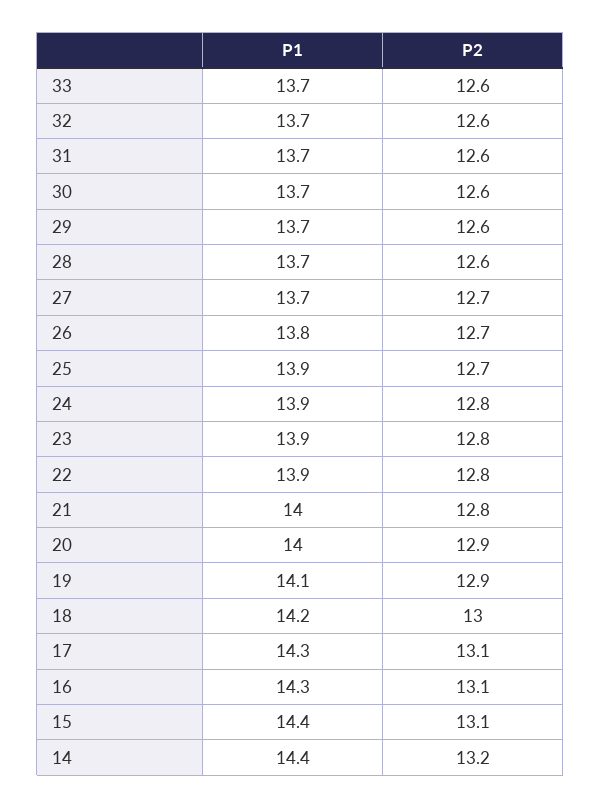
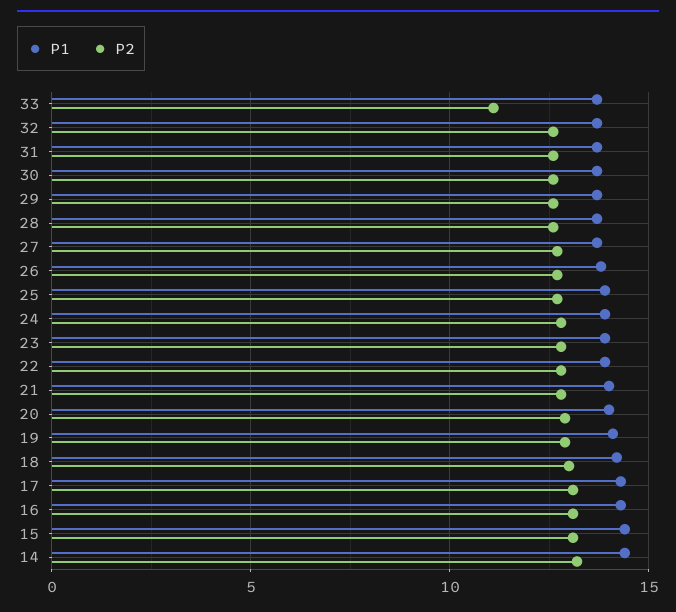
  {
    "P1": {
      "33": 13.7,
      "32": 13.7,
      "31": 13.7,
      "30": 13.7,
      "29": 13.7,
      "28": 13.7,
      "27": 13.7,
      "26": 13.8,
      "25": 13.9,
      "24": 13.9,
      "23": 13.9,
      "22": 13.9,
      "21": 14,
      "20": 14,
      "19": 14.1,
      "18": 14.2,
      "17": 14.3,
      "16": 14.3,
      "15": 14.4,
      "14": 14.4
    },
    "P2": {
-     "33": 12.6,
+     "33": 11,
      "32": 12.6,
      "31": 12.6,
      "30": 12.6,
      "29": 12.6,
      "28": 12.6,
      "27": 12.7,
      "26": 12.7,
      "25": 12.7,
      "24": 12.8,
      "23": 12.8,
      "22": 12.8,
      "21": 12.8,
      "20": 12.9,
      "19": 12.9,
      "18": 13,
      "17": 13.1,
      "16": 13.1,
      "15": 13.1,
      "14": 13.2
    }
  }

